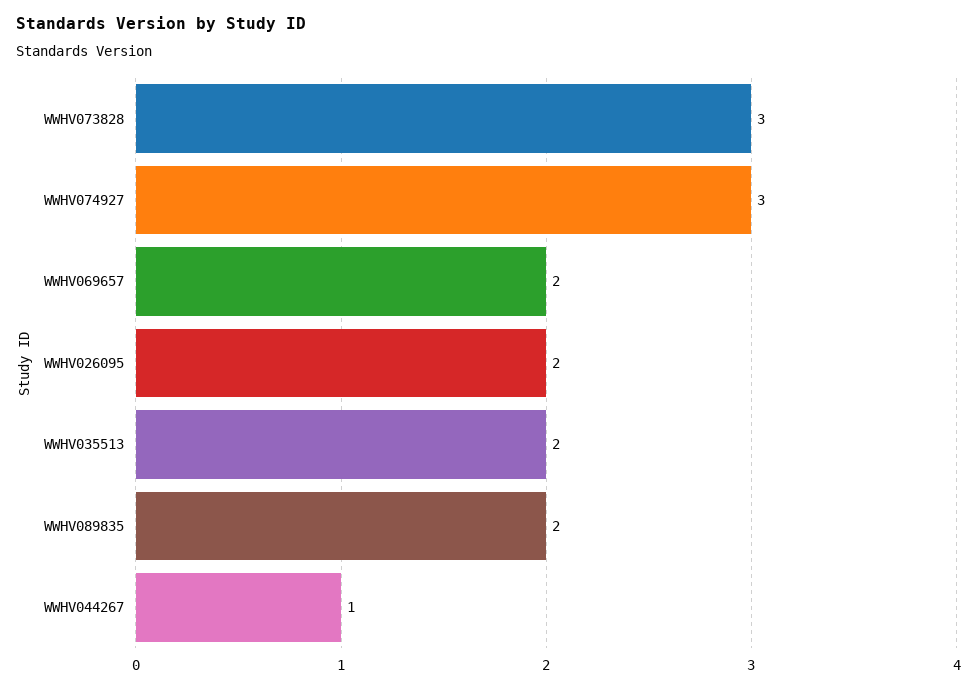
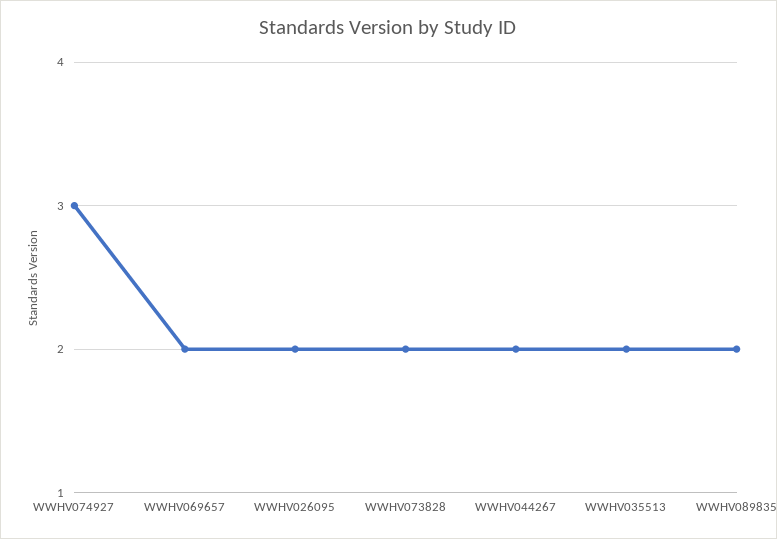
  {
-   "WWHV073828": 3,
+   "WWHV073828": 2,
    "WWHV074927": 3,
    "WWHV069657": 2,
    "WWHV026095": 2,
    "WWHV035513": 2,
    "WWHV089835": 2,
-   "WWHV044267": 1
+   "WWHV044267": 2
  }

